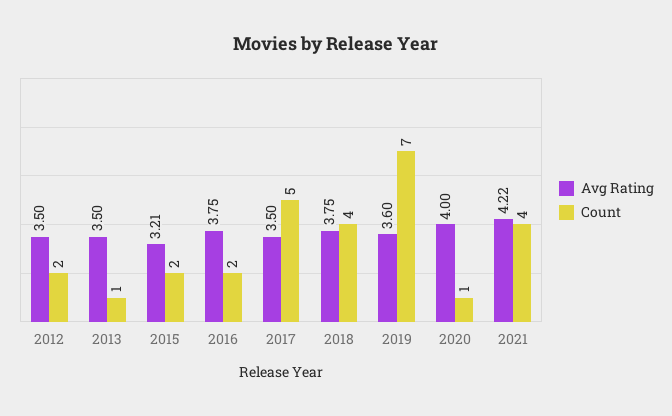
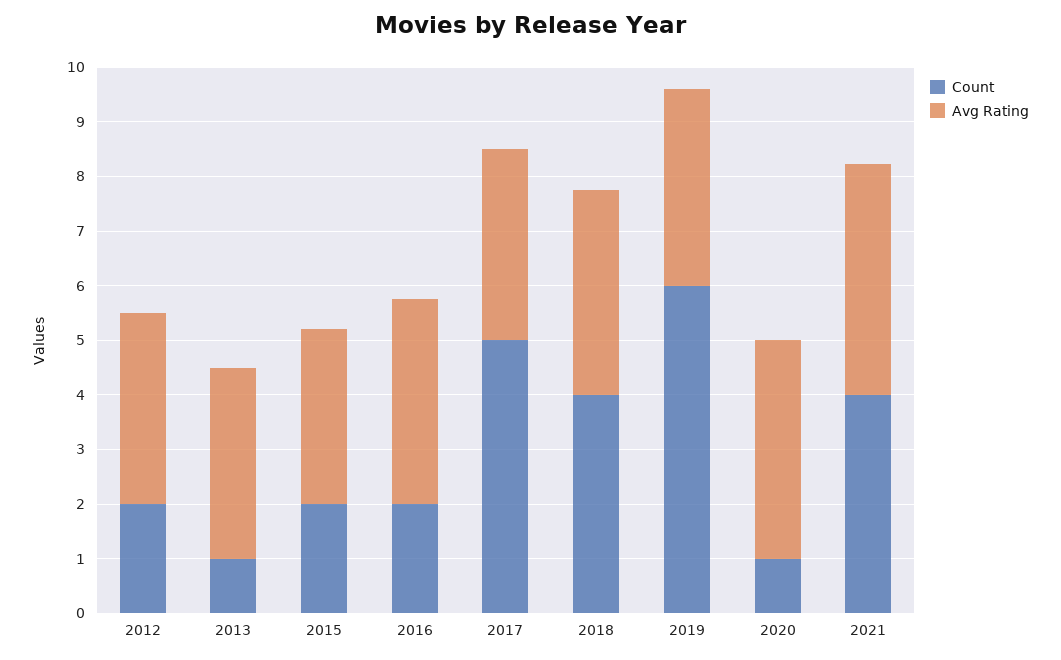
  {
    "Avg Rating": {
      "2012": 3.5,
      "2013": 3.5,
      "2015": 3.21,
      "2016": 3.75,
      "2017": 3.5,
      "2018": 3.75,
      "2019": 3.6,
      "2020": 4,
      "2021": 4.22
    },
    "Count": {
      "2012": 2,
      "2013": 1,
      "2015": 2,
      "2016": 2,
      "2017": 5,
      "2018": 4,
-     "2019": 7,
+     "2019": 6,
      "2020": 1,
      "2021": 4
    }
  }

